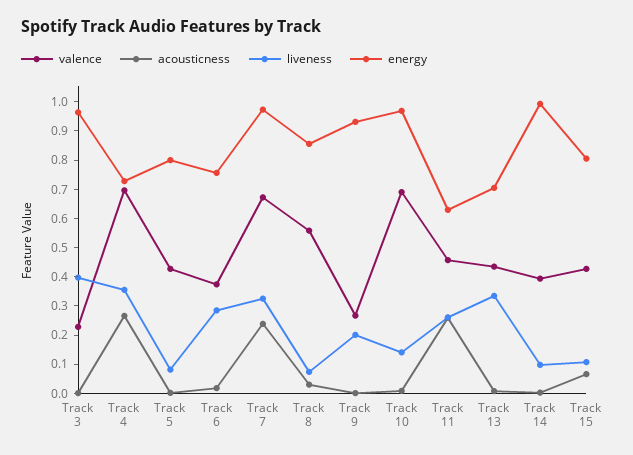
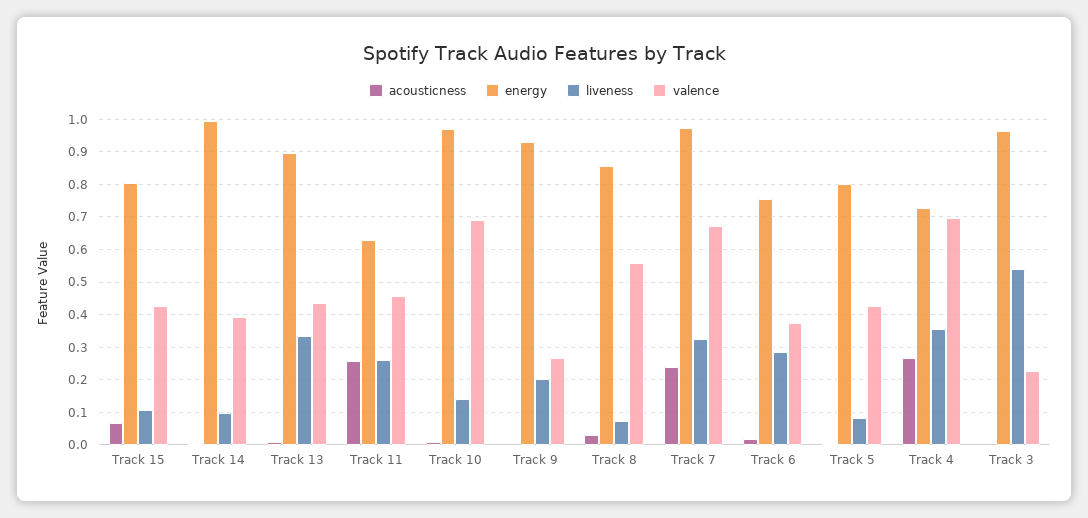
  {
    "valence": {
      "Track 3": 0.22,
      "Track 4": 0.7,
      "Track 5": 0.42,
      "Track 6": 0.38,
      "Track 7": 0.68,
      "Track 8": 0.56,
      "Track 9": 0.26,
      "Track 10": 0.7,
      "Track 11": 0.46,
      "Track 13": 0.44,
      "Track 14": 0.4,
      "Track 15": 0.42
    },
    "acousticness": {
      "Track 3": 0,
      "Track 4": 0.26,
      "Track 5": 0,
      "Track 6": 0.02,
      "Track 7": 0.24,
      "Track 8": 0.04,
      "Track 9": 0,
      "Track 10": 0,
      "Track 11": 0.26,
      "Track 13": 0,
      "Track 14": 0,
      "Track 15": 0.06
    },
    "liveness": {
-     "Track 3": 0.4,
+     "Track 3": 0.54,
      "Track 4": 0.36,
      "Track 5": 0.08,
      "Track 6": 0.28,
      "Track 7": 0.32,
      "Track 8": 0.08,
      "Track 9": 0.2,
      "Track 10": 0.14,
      "Track 11": 0.26,
      "Track 13": 0.34,
      "Track 14": 0.1,
      "Track 15": 0.1
    },
    "energy": {
      "Track 3": 0.96,
      "Track 4": 0.72,
      "Track 5": 0.8,
      "Track 6": 0.76,
      "Track 7": 0.98,
      "Track 8": 0.86,
      "Track 9": 0.94,
      "Track 10": 0.96,
      "Track 11": 0.62,
-     "Track 13": 0.7,
+     "Track 13": 0.9,
      "Track 14": 1,
      "Track 15": 0.8
    }
  }

